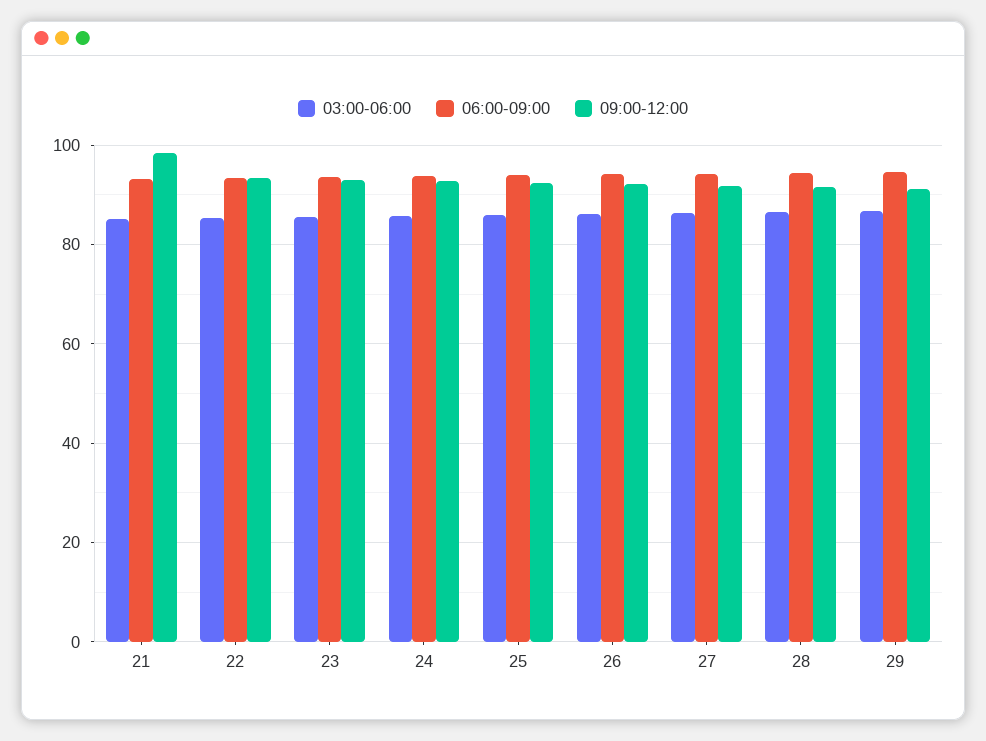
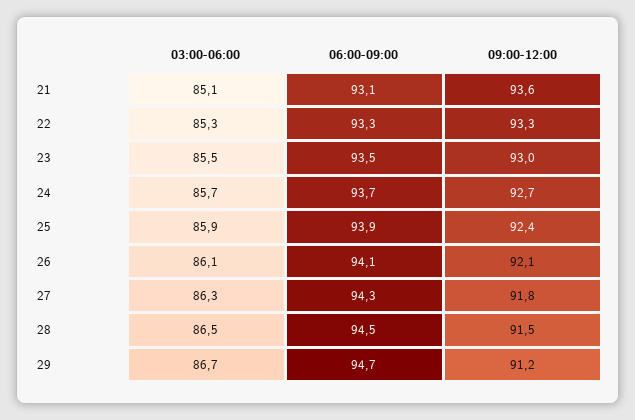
  {
    "03:00-06:00": {
      "21": 85.1,
      "22": 85.3,
      "23": 85.5,
      "24": 85.7,
      "25": 85.9,
      "26": 86.1,
      "27": 86.3,
      "28": 86.5,
      "29": 86.7
    },
    "06:00-09:00": {
      "21": 93.1,
      "22": 93.3,
      "23": 93.5,
      "24": 93.7,
      "25": 93.9,
      "26": 94.1,
      "27": 94.3,
      "28": 94.5,
      "29": 94.7
    },
    "09:00-12:00": {
-     "21": 98,
+     "21": 93.6,
      "22": 93.3,
      "23": 93,
      "24": 92.7,
      "25": 92.4,
      "26": 92.1,
      "27": 91.8,
      "28": 91.5,
      "29": 91.2
    }
  }

